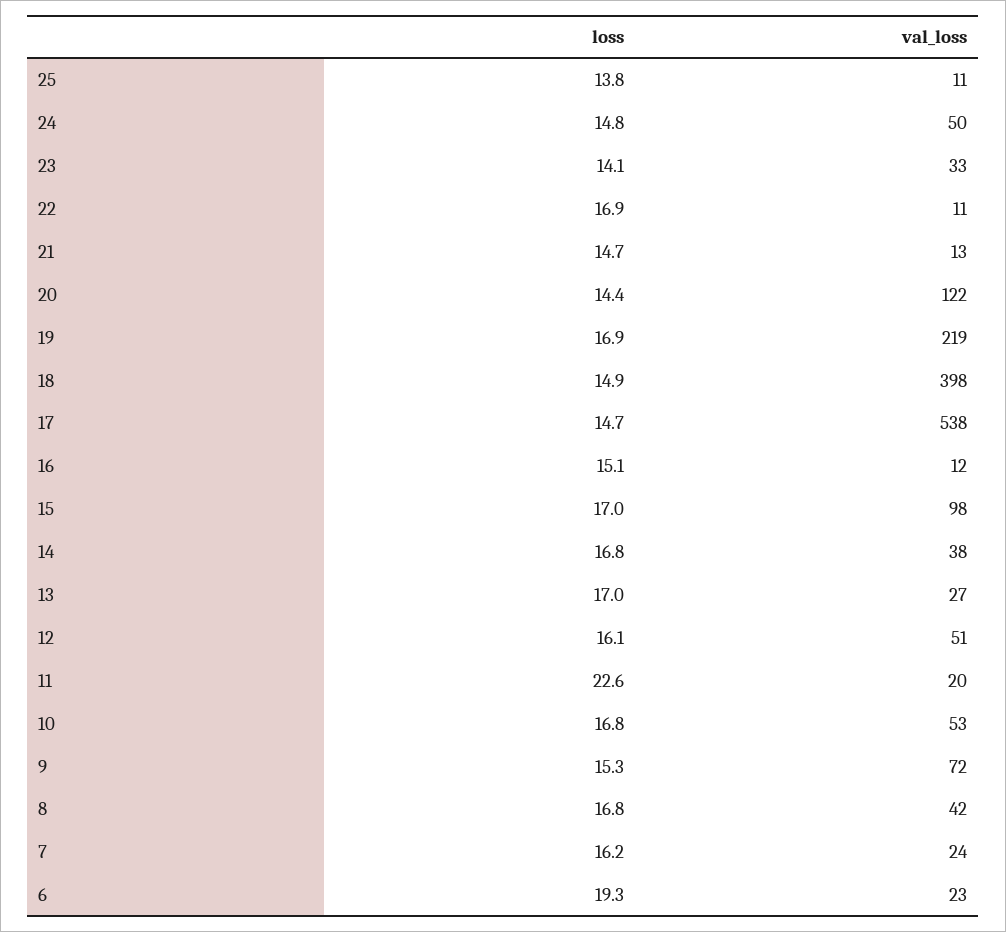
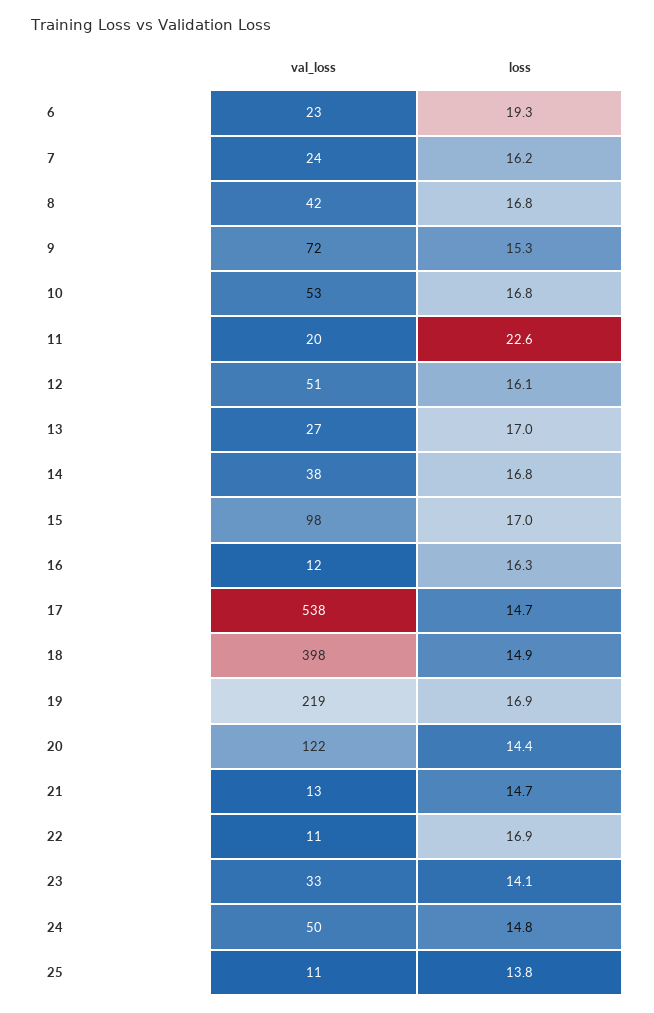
  {
    "loss": {
      "25": 13.8,
      "24": 14.8,
      "23": 14.1,
      "22": 16.9,
      "21": 14.7,
      "20": 14.4,
      "19": 16.9,
      "18": 14.9,
      "17": 14.7,
-     "16": 15.1,
+     "16": 16.3,
      "15": 17,
      "14": 16.8,
      "13": 17,
      "12": 16.1,
      "11": 22.6,
      "10": 16.8,
      "9": 15.3,
      "8": 16.8,
      "7": 16.2,
      "6": 19.3
    },
    "val_loss": {
      "25": 11,
      "24": 50,
      "23": 33,
      "22": 11,
      "21": 13,
      "20": 122,
      "19": 219,
      "18": 398,
      "17": 538,
      "16": 12,
      "15": 98,
      "14": 38,
      "13": 27,
      "12": 51,
      "11": 20,
      "10": 53,
      "9": 72,
      "8": 42,
      "7": 24,
      "6": 23
    }
  }

